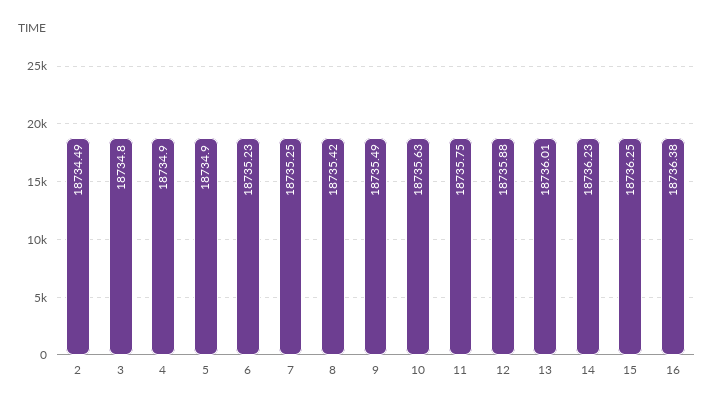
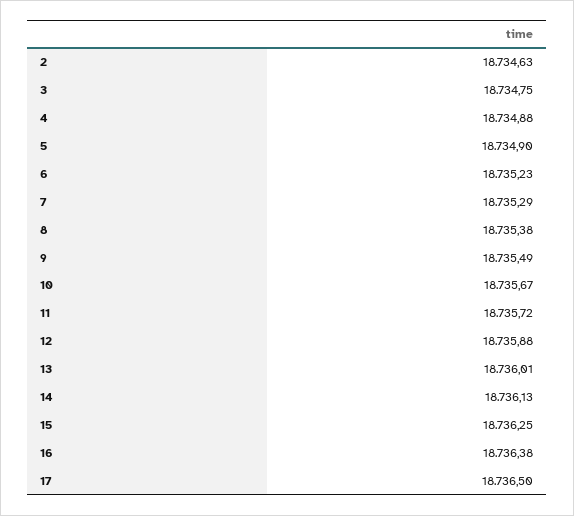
  {
-   "2": 18734.49,
+   "2": 18734.63,
-   "3": 18734.8,
+   "3": 18734.75,
-   "4": 18734.9,
+   "4": 18734.88,
    "5": 18734.9,
    "6": 18735.23,
-   "7": 18735.25,
+   "7": 18735.29,
-   "8": 18735.42,
+   "8": 18735.38,
    "9": 18735.49,
-   "10": 18735.63,
+   "10": 18735.67,
-   "11": 18735.75,
+   "11": 18735.72,
    "12": 18735.88,
    "13": 18736.01,
-   "14": 18736.23,
+   "14": 18736.13,
    "15": 18736.25,
-   "16": 18736.38
+   "16": 18736.38,
+   "17": 18736.5
  }

